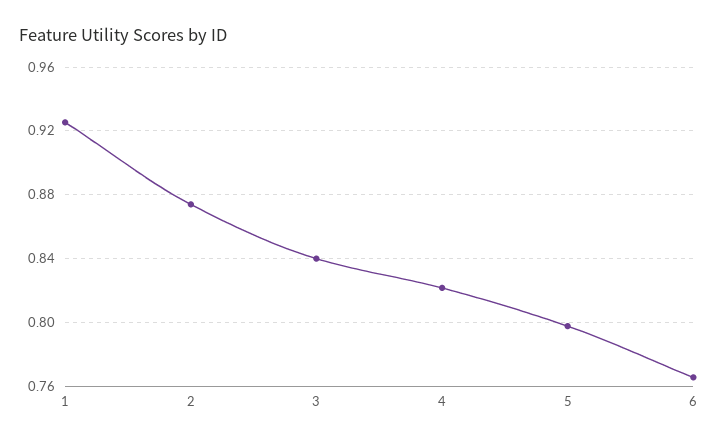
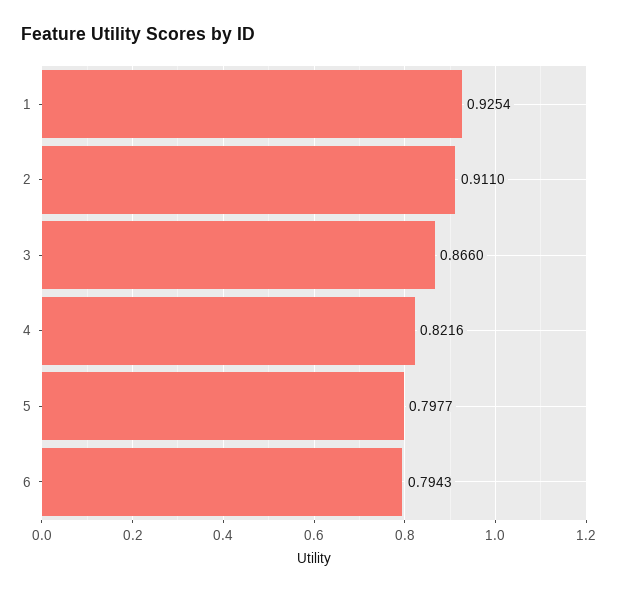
  {
    "1": 0.9254,
-   "2": 0.875,
+   "2": 0.911,
-   "3": 0.84,
+   "3": 0.866,
    "4": 0.8216,
    "5": 0.7977,
-   "6": 0.765
+   "6": 0.7943
  }

